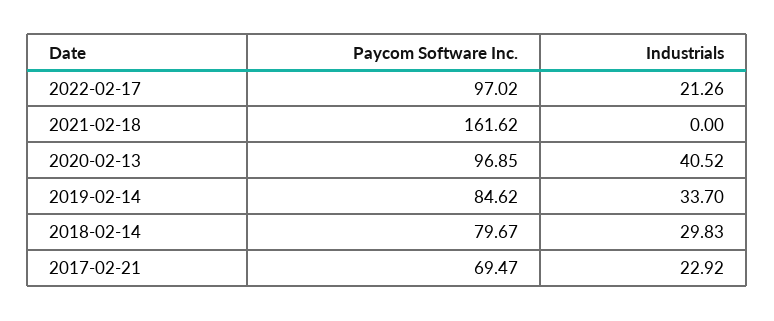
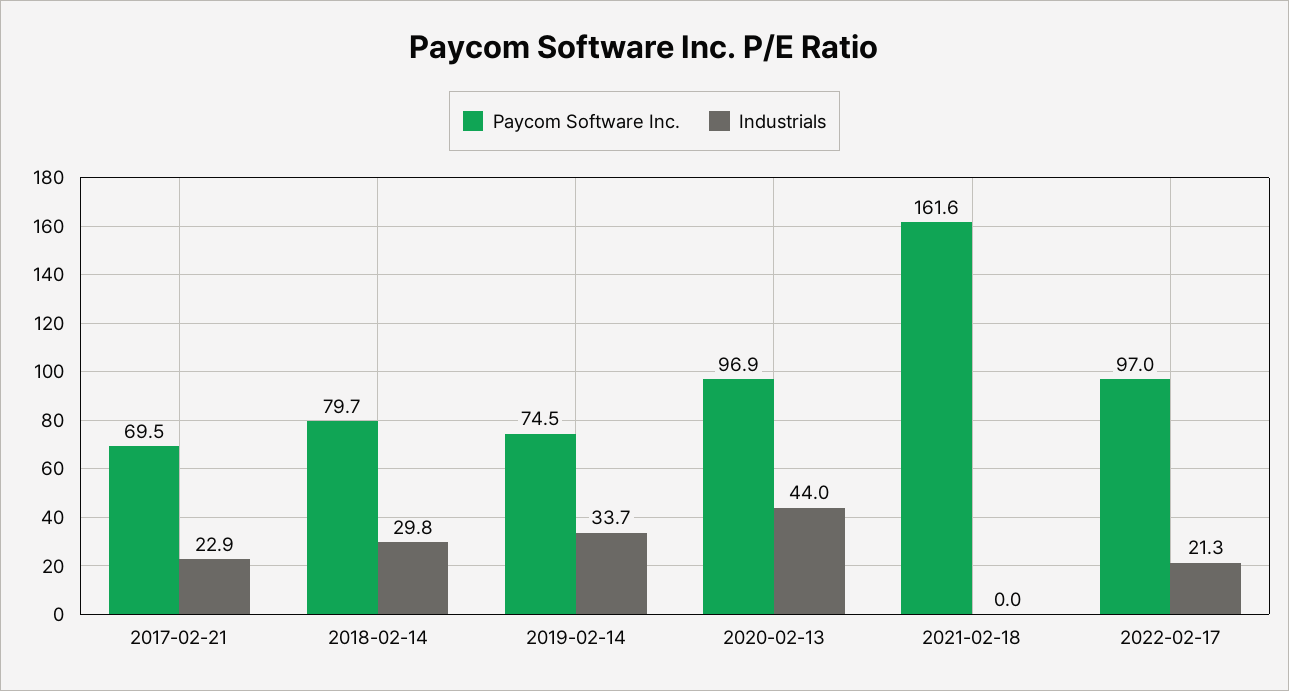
  {
    "Paycom Software Inc.": {
      "2022-02-17": 97.02,
      "2021-02-18": 161.62,
      "2020-02-13": 96.85,
-     "2019-02-14": 84.62,
+     "2019-02-14": 74.5,
      "2018-02-14": 79.67,
      "2017-02-21": 69.47
    },
    "Industrials": {
      "2022-02-17": 21.26,
      "2021-02-18": 0,
-     "2020-02-13": 40.52,
+     "2020-02-13": 44,
      "2019-02-14": 33.7,
      "2018-02-14": 29.83,
      "2017-02-21": 22.92
    }
  }

